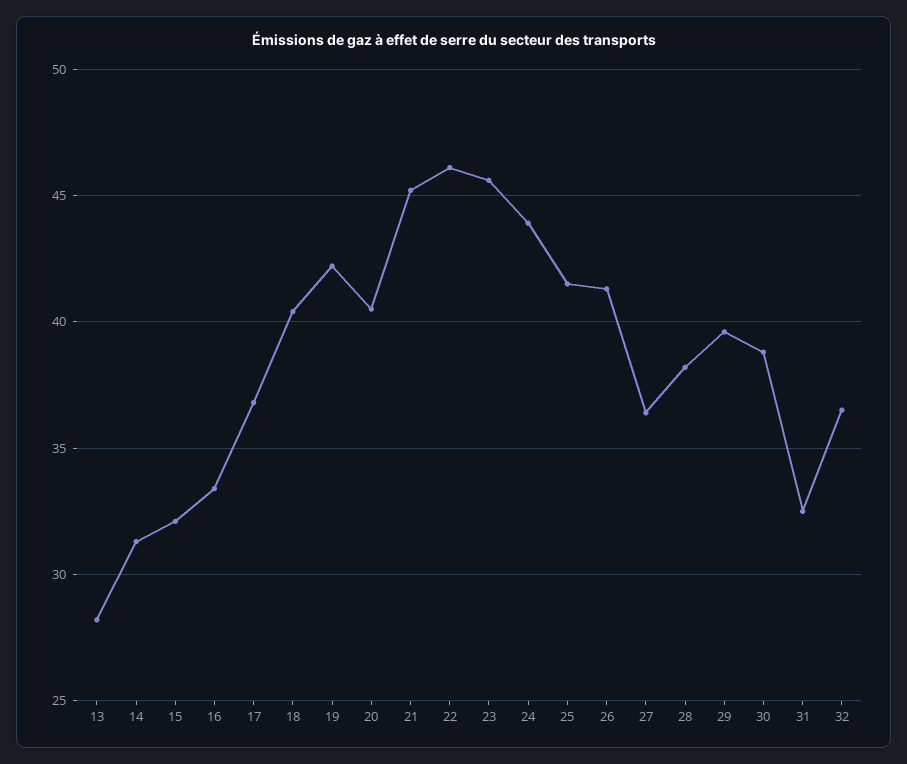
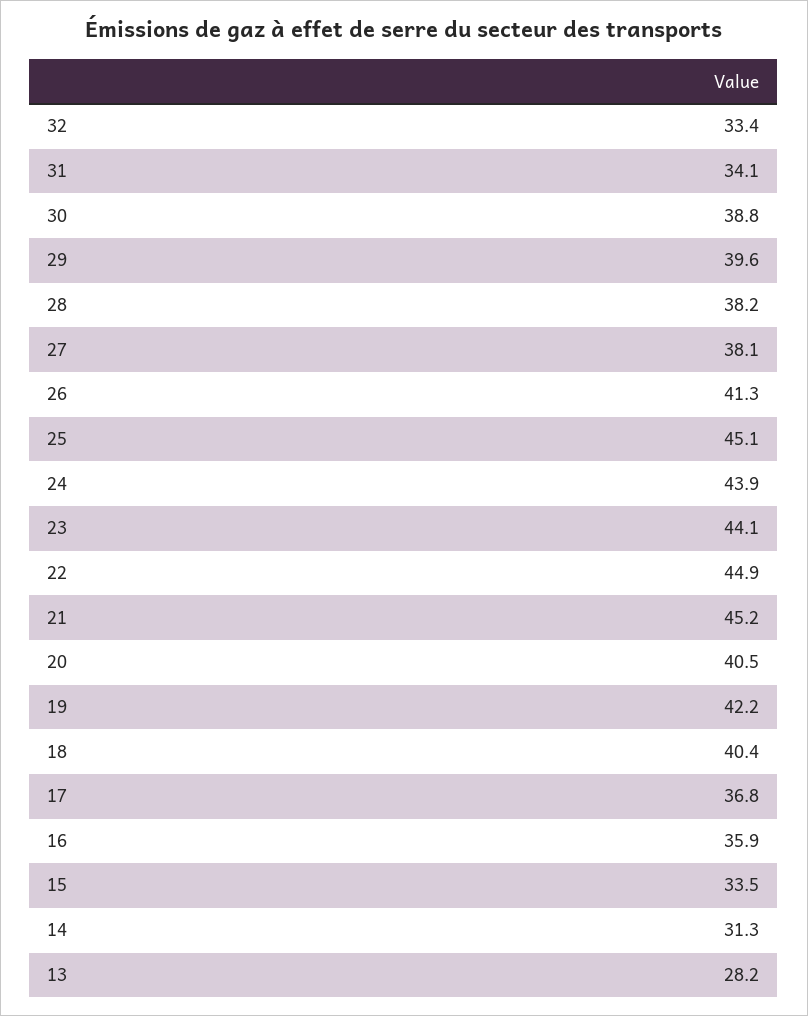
  {
    "13": 28.2,
    "14": 31.3,
-   "15": 32,
+   "15": 33.5,
-   "16": 33.5,
+   "16": 35.9,
    "17": 36.8,
    "18": 40.4,
    "19": 42.2,
    "20": 40.5,
    "21": 45.2,
-   "22": 46,
+   "22": 44.9,
-   "23": 45.5,
+   "23": 44.1,
    "24": 43.9,
-   "25": 41.5,
+   "25": 45.1,
    "26": 41.3,
-   "27": 36.5,
+   "27": 38.1,
    "28": 38.2,
    "29": 39.6,
    "30": 38.8,
-   "31": 32.5,
+   "31": 34.1,
-   "32": 36.5
+   "32": 33.4
  }

